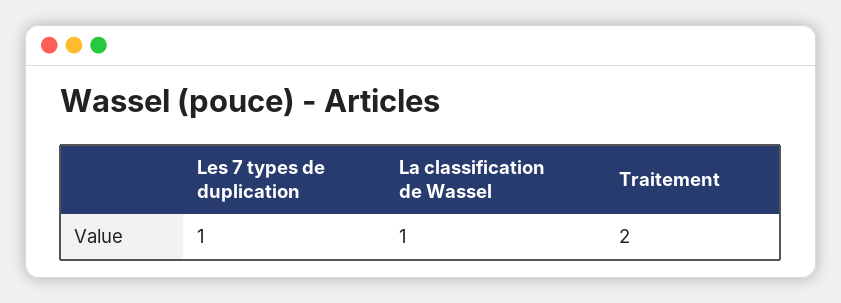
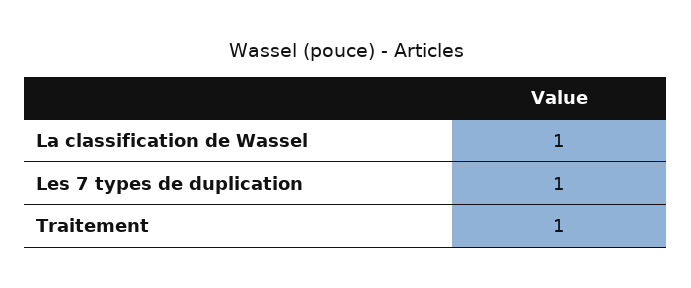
  {
    "Les 7 types de duplication": 1,
    "La classification de Wassel": 1,
-   "Traitement": 2
+   "Traitement": 1
  }

